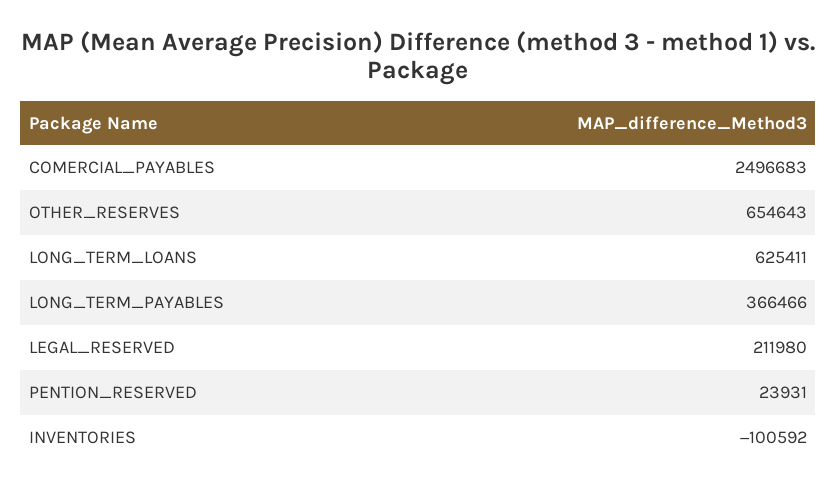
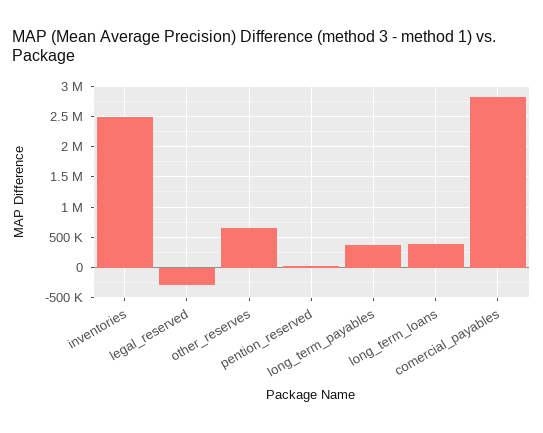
  {
-   "COMERCIAL_PAYABLES": 2496683,
+   "COMERCIAL_PAYABLES": 2800000,
    "OTHER_RESERVES": 654643,
-   "LONG_TERM_LOANS": 625411,
+   "LONG_TERM_LOANS": 400000,
    "LONG_TERM_PAYABLES": 366466,
-   "LEGAL_RESERVED": 211980,
+   "LEGAL_RESERVED": -300000,
    "PENTION_RESERVED": 23931,
-   "INVENTORIES": -100592
+   "INVENTORIES": 2500000
  }

